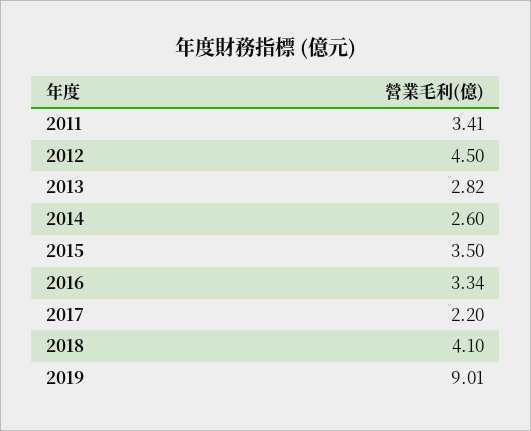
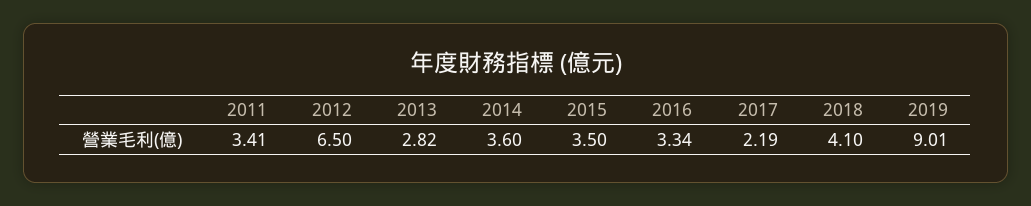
  {
    "2011": 3.41,
-   "2012": 4.5,
+   "2012": 6.5,
    "2013": 2.82,
-   "2014": 2.6,
+   "2014": 3.6,
    "2015": 3.5,
    "2016": 3.34,
-   "2017": 2.2,
+   "2017": 2.19,
    "2018": 4.1,
    "2019": 9.01
  }

